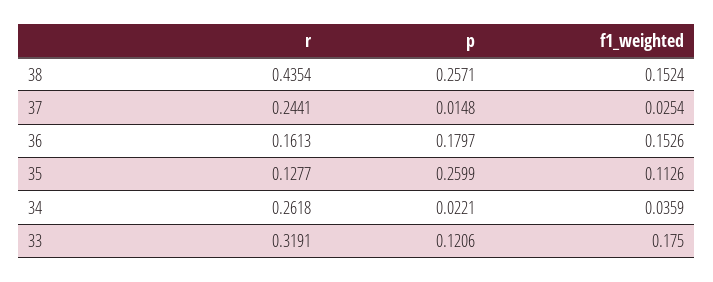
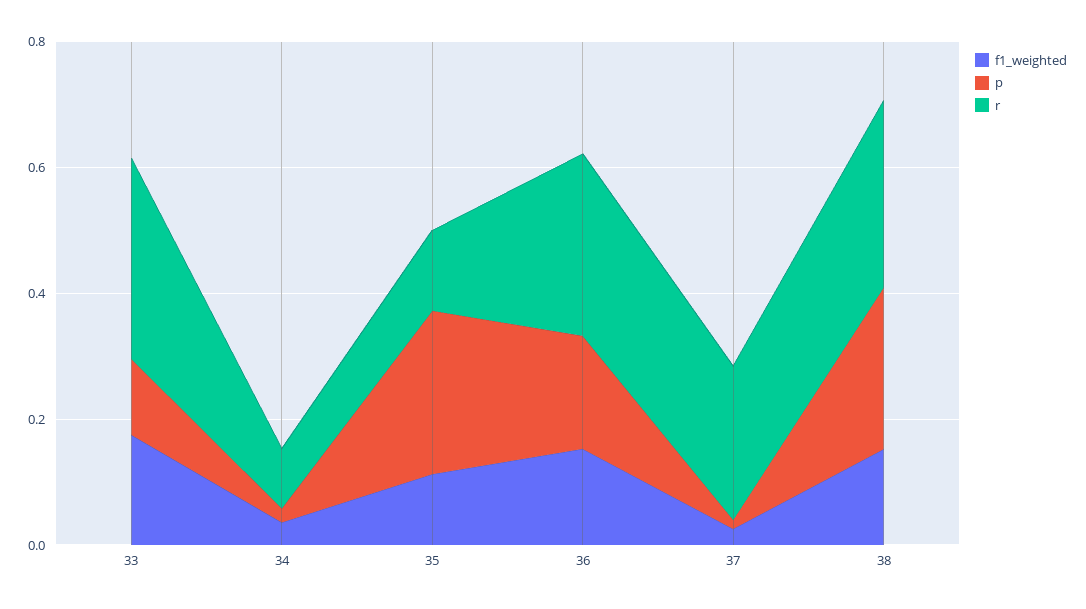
  {
    "r": {
-     "38": 0.4354,
+     "38": 0.3,
      "37": 0.2441,
-     "36": 0.1613,
+     "36": 0.3,
      "35": 0.1277,
-     "34": 0.2618,
+     "34": 0.1,
      "33": 0.3191
    },
    "p": {
      "38": 0.2571,
      "37": 0.0148,
      "36": 0.1797,
      "35": 0.2599,
      "34": 0.0221,
      "33": 0.1206
    },
    "f1_weighted": {
      "38": 0.1524,
      "37": 0.0254,
      "36": 0.1526,
      "35": 0.1126,
      "34": 0.0359,
      "33": 0.175
    }
  }

